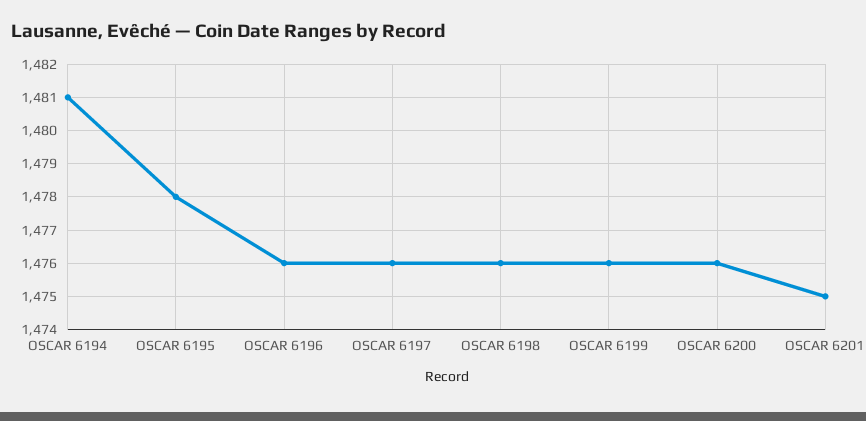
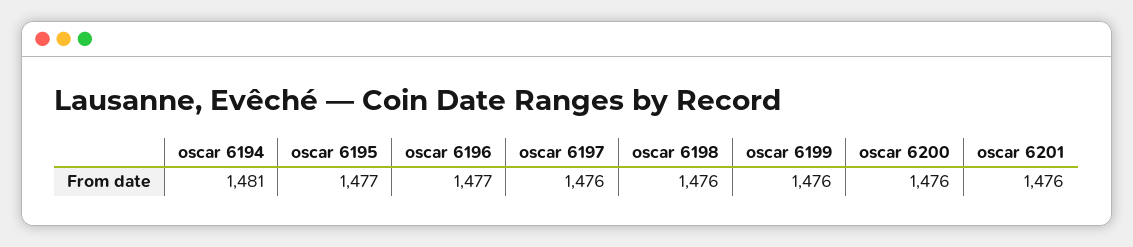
  {
    "OSCAR 6194": 1481,
-   "OSCAR 6195": 1478,
+   "OSCAR 6195": 1477,
-   "OSCAR 6196": 1476,
+   "OSCAR 6196": 1477,
    "OSCAR 6197": 1476,
    "OSCAR 6198": 1476,
    "OSCAR 6199": 1476,
    "OSCAR 6200": 1476,
-   "OSCAR 6201": 1475
+   "OSCAR 6201": 1476
  }

